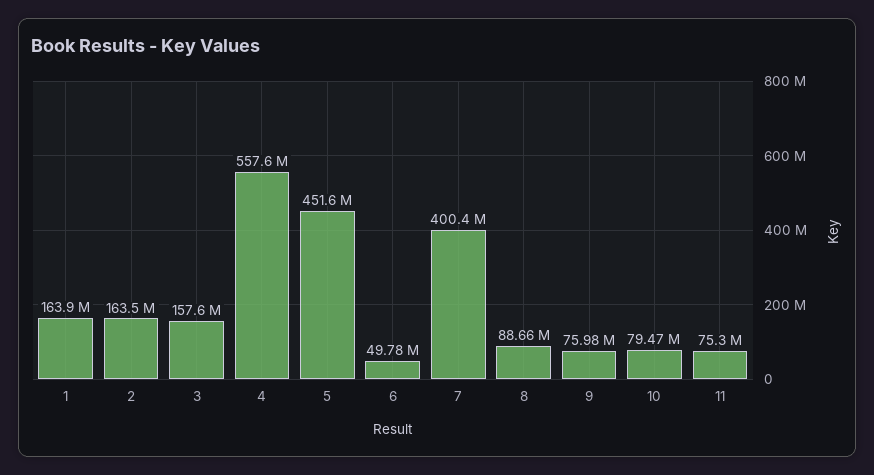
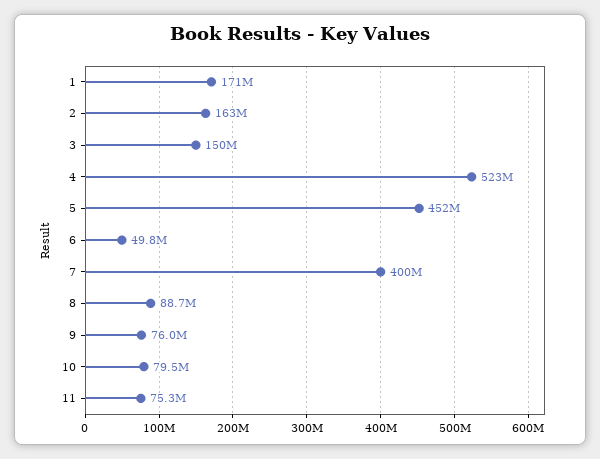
  {
-   "1": 163900000,
+   "1": 171000000,
    "2": 163500000,
-   "3": 157600000,
+   "3": 150000000,
-   "4": 557600000,
+   "4": 523000000,
    "5": 451600000,
    "6": 49780000,
    "7": 400400000,
    "8": 88660000,
    "9": 75980000,
    "10": 79470000,
    "11": 75300000
  }

